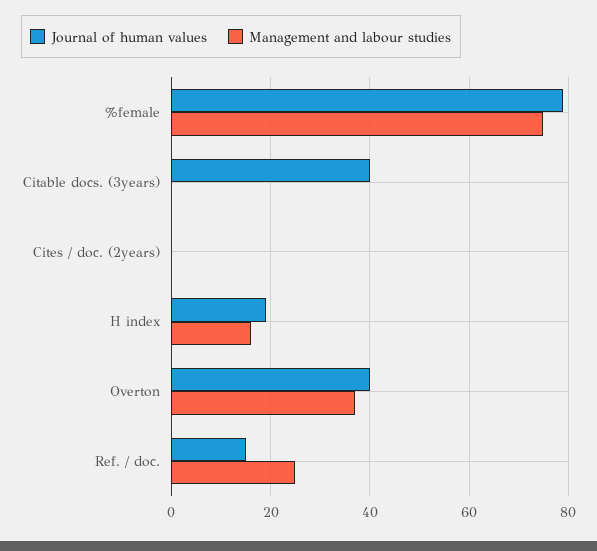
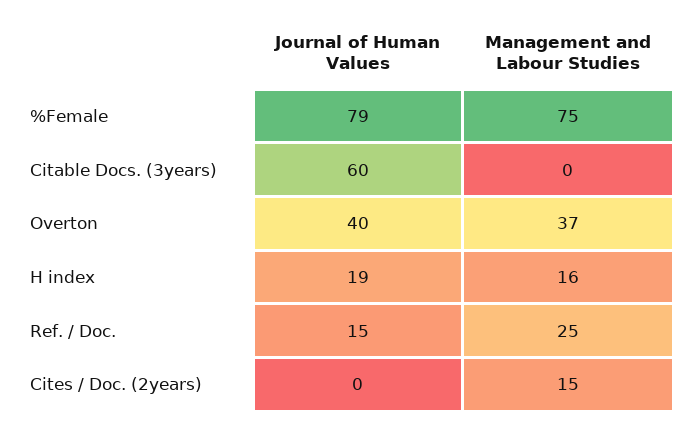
  {
    "Journal of human values": {
      "%female": 79,
-     "Citable docs. (3years)": 40,
+     "Citable docs. (3years)": 60,
      "Cites / doc. (2years)": 0,
      "H index": 19,
      "Overton": 40,
      "Ref. / doc.": 15
    },
    "Management and labour studies": {
      "%female": 75,
      "Citable docs. (3years)": 0,
-     "Cites / doc. (2years)": 0,
+     "Cites / doc. (2years)": 15,
      "H index": 16,
      "Overton": 37,
      "Ref. / doc.": 25
    }
  }

